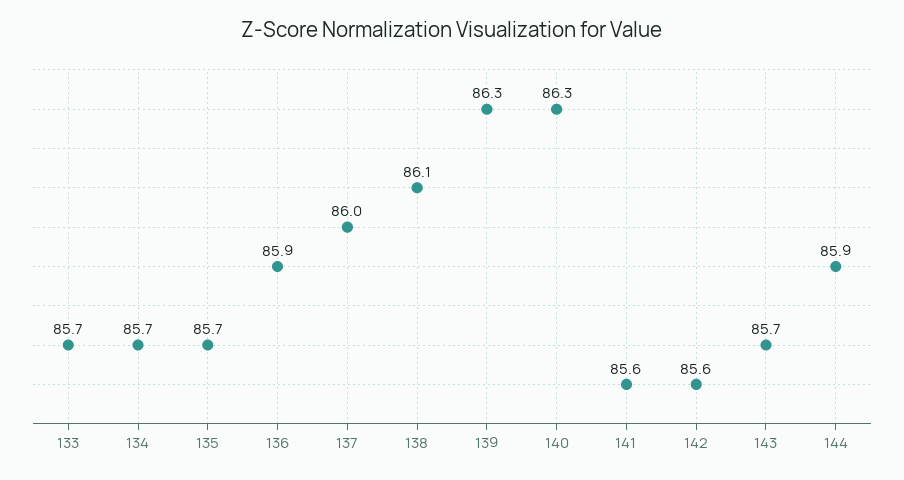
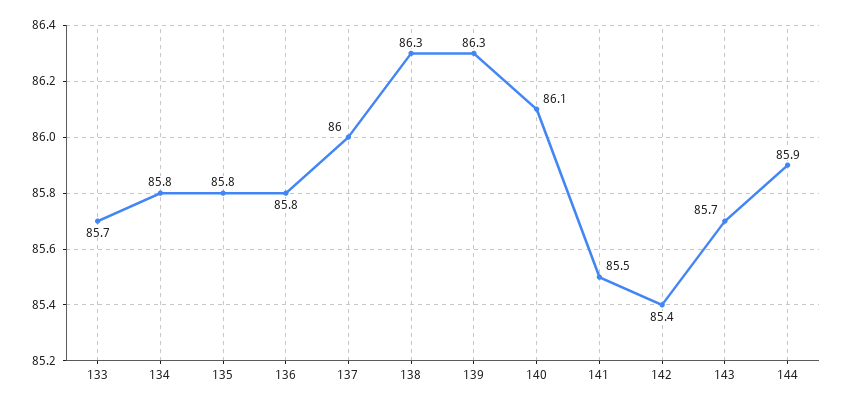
  {
    "133": 85.7,
-   "134": 85.7,
+   "134": 85.8,
-   "135": 85.7,
+   "135": 85.8,
-   "136": 85.9,
+   "136": 85.8,
    "137": 86,
-   "138": 86.1,
+   "138": 86.3,
    "139": 86.3,
-   "140": 86.3,
+   "140": 86.1,
-   "141": 85.6,
+   "141": 85.5,
-   "142": 85.6,
+   "142": 85.4,
    "143": 85.7,
    "144": 85.9
  }

